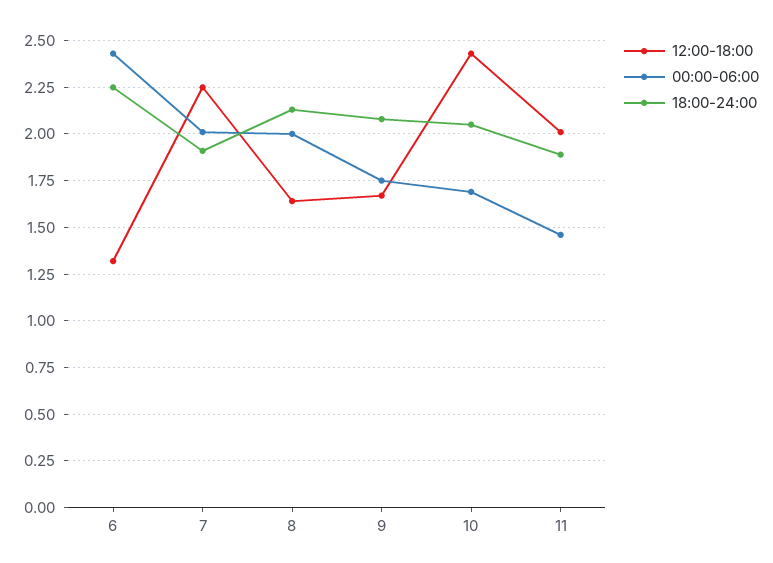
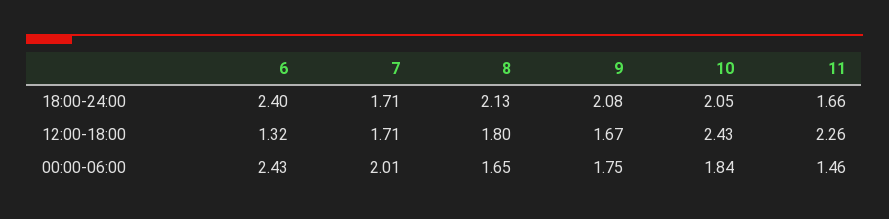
  {
    "12:00-18:00": {
      "6": 1.32,
-     "7": 2.25,
+     "7": 1.71,
-     "8": 1.65,
+     "8": 1.8,
      "9": 1.67,
      "10": 2.43,
-     "11": 2
+     "11": 2.26
    },
    "00:00-06:00": {
      "6": 2.43,
      "7": 2.01,
-     "8": 2,
+     "8": 1.65,
      "9": 1.75,
-     "10": 1.7,
+     "10": 1.84,
      "11": 1.46
    },
    "18:00-24:00": {
-     "6": 2.25,
+     "6": 2.4,
-     "7": 1.9,
+     "7": 1.71,
      "8": 2.13,
      "9": 2.08,
      "10": 2.05,
-     "11": 1.9
+     "11": 1.66
    }
  }

